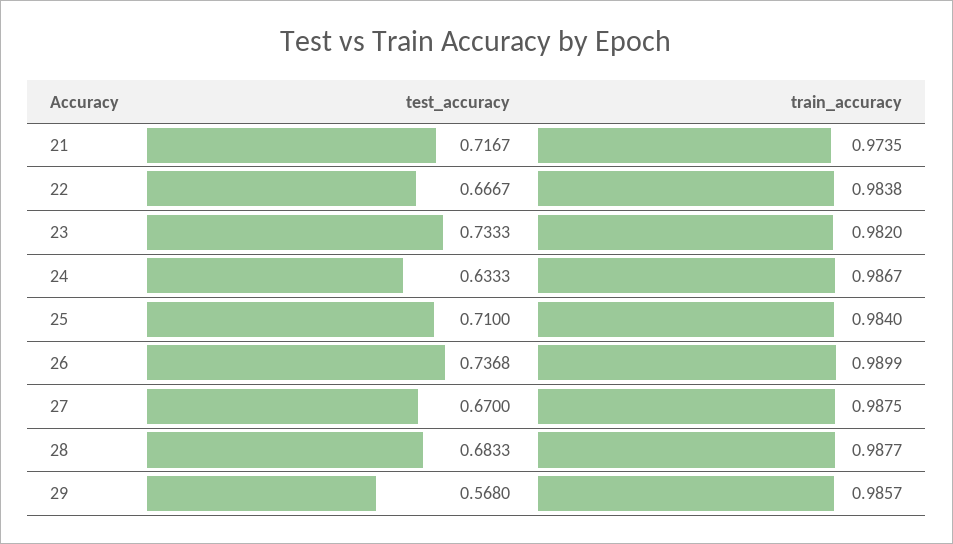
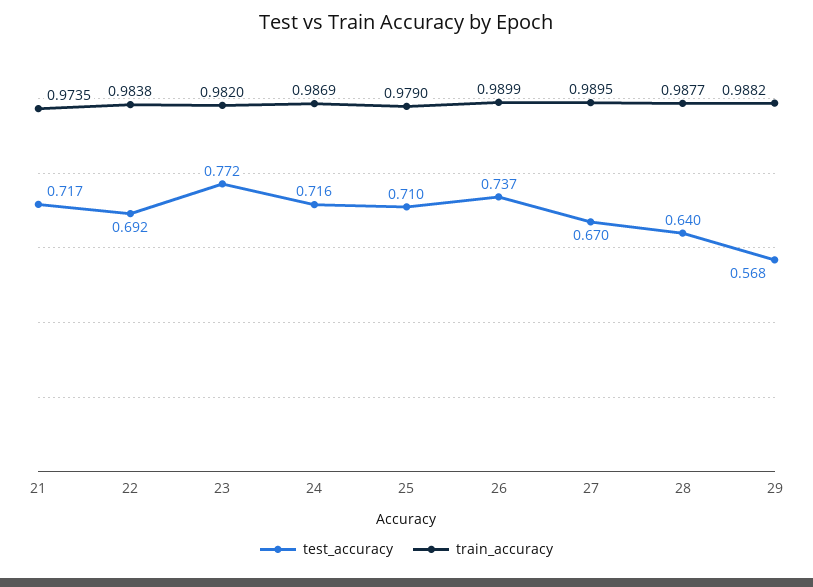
  {
    "test_accuracy": {
      "21": 0.7167,
-     "22": 0.6667,
+     "22": 0.692,
-     "23": 0.7333,
+     "23": 0.772,
-     "24": 0.6333,
+     "24": 0.716,
      "25": 0.71,
      "26": 0.7368,
      "27": 0.67,
-     "28": 0.6833,
+     "28": 0.64,
      "29": 0.568
    },
    "train_accuracy": {
      "21": 0.9735,
      "22": 0.9838,
      "23": 0.982,
-     "24": 0.9867,
+     "24": 0.9869,
-     "25": 0.984,
+     "25": 0.979,
      "26": 0.9899,
-     "27": 0.9875,
+     "27": 0.9895,
      "28": 0.9877,
-     "29": 0.9857
+     "29": 0.9882
    }
  }

